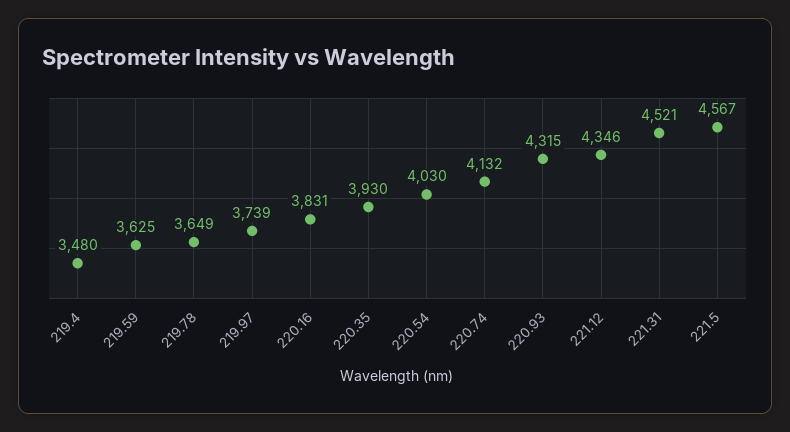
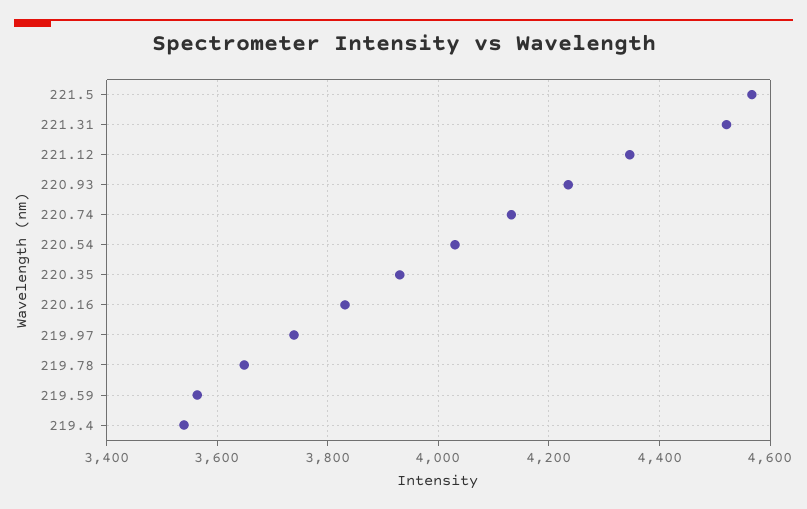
  {
-   "219.4": 3480,
+   "219.4": 3540,
-   "219.59": 3625,
+   "219.59": 3560,
    "219.78": 3649,
    "219.97": 3739,
    "220.16": 3831,
    "220.35": 3930,
    "220.54": 4030,
    "220.74": 4132,
-   "220.93": 4315,
+   "220.93": 4240,
    "221.12": 4346,
    "221.31": 4521,
    "221.5": 4567
  }

